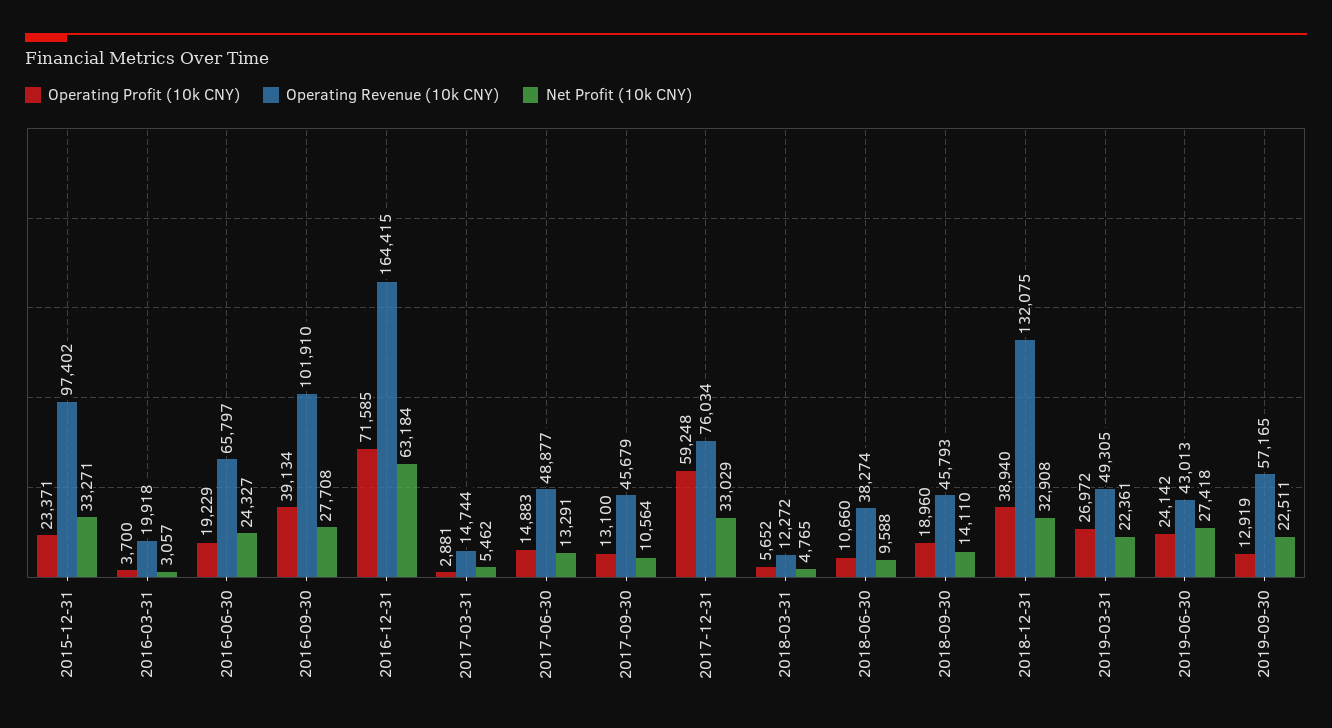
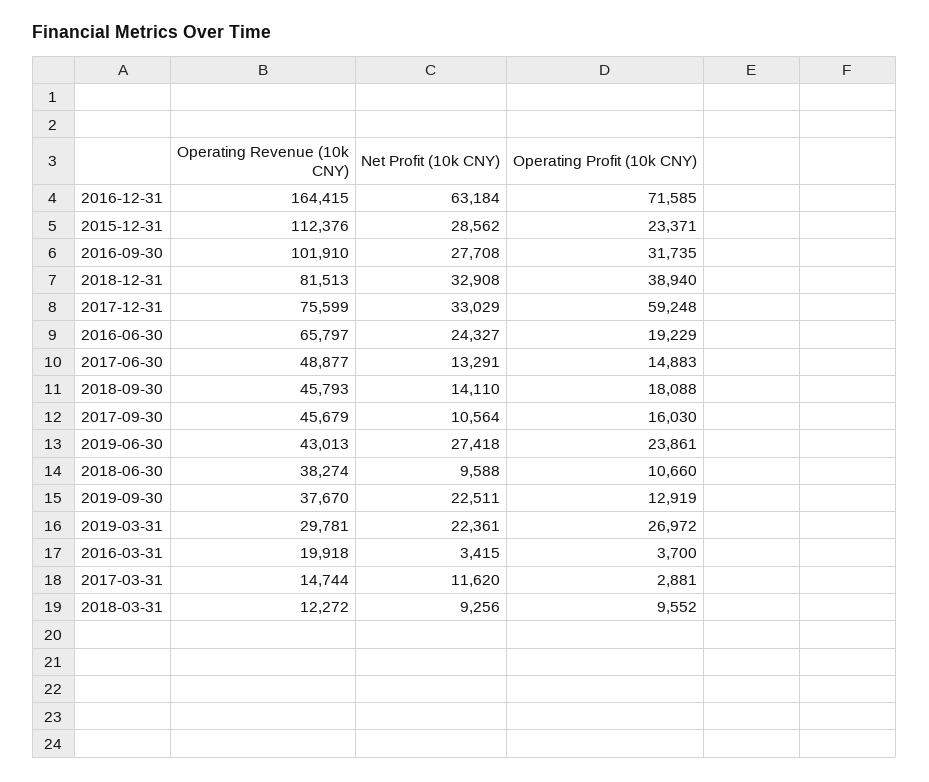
  {
    "Operating Profit (10k CNY)": {
      "2015-12-31": 23371,
      "2016-03-31": 3700,
      "2016-06-30": 19229,
-     "2016-09-30": 39134,
+     "2016-09-30": 31735,
      "2016-12-31": 71585,
      "2017-03-31": 2881,
      "2017-06-30": 14883,
-     "2017-09-30": 13100,
+     "2017-09-30": 16030,
      "2017-12-31": 59248,
-     "2018-03-31": 5652,
+     "2018-03-31": 9552,
      "2018-06-30": 10660,
-     "2018-09-30": 18960,
+     "2018-09-30": 18088,
      "2018-12-31": 38940,
      "2019-03-31": 26972,
-     "2019-06-30": 24142,
+     "2019-06-30": 23861,
      "2019-09-30": 12919
    },
    "Operating Revenue (10k CNY)": {
-     "2015-12-31": 97402,
+     "2015-12-31": 112376,
      "2016-03-31": 19918,
      "2016-06-30": 65797,
      "2016-09-30": 101910,
      "2016-12-31": 164415,
      "2017-03-31": 14744,
      "2017-06-30": 48877,
      "2017-09-30": 45679,
-     "2017-12-31": 76034,
+     "2017-12-31": 75599,
      "2018-03-31": 12272,
      "2018-06-30": 38274,
      "2018-09-30": 45793,
-     "2018-12-31": 132075,
+     "2018-12-31": 81513,
-     "2019-03-31": 49305,
+     "2019-03-31": 29781,
      "2019-06-30": 43013,
-     "2019-09-30": 57165
+     "2019-09-30": 37670
    },
    "Net Profit (10k CNY)": {
-     "2015-12-31": 33271,
+     "2015-12-31": 28562,
-     "2016-03-31": 3057,
+     "2016-03-31": 3415,
      "2016-06-30": 24327,
      "2016-09-30": 27708,
      "2016-12-31": 63184,
-     "2017-03-31": 5462,
+     "2017-03-31": 11620,
      "2017-06-30": 13291,
      "2017-09-30": 10564,
      "2017-12-31": 33029,
-     "2018-03-31": 4765,
+     "2018-03-31": 9256,
      "2018-06-30": 9588,
      "2018-09-30": 14110,
      "2018-12-31": 32908,
      "2019-03-31": 22361,
      "2019-06-30": 27418,
      "2019-09-30": 22511
    }
  }

